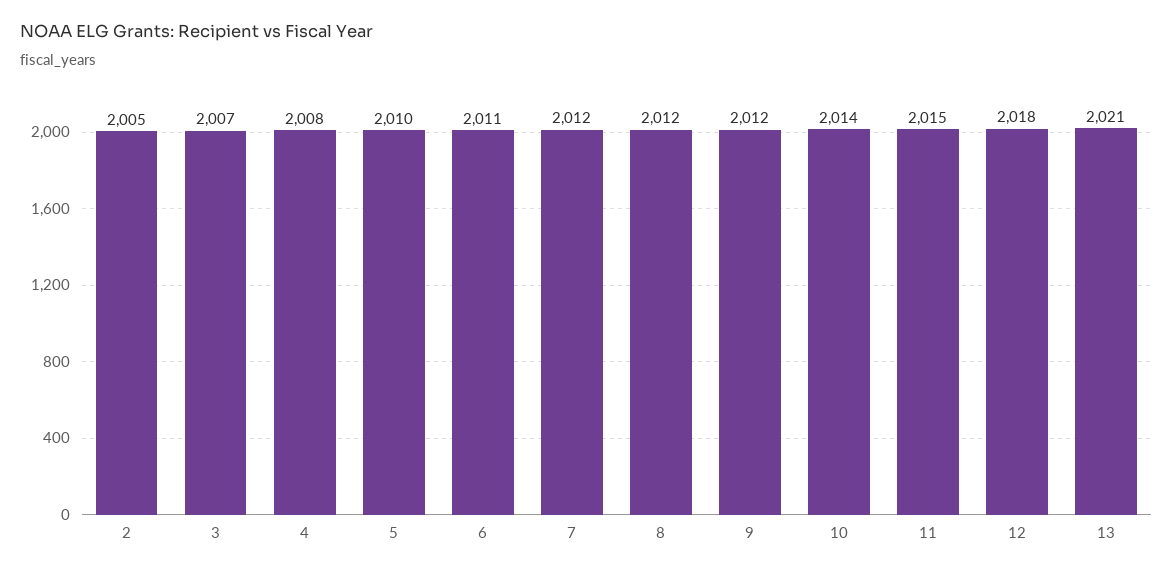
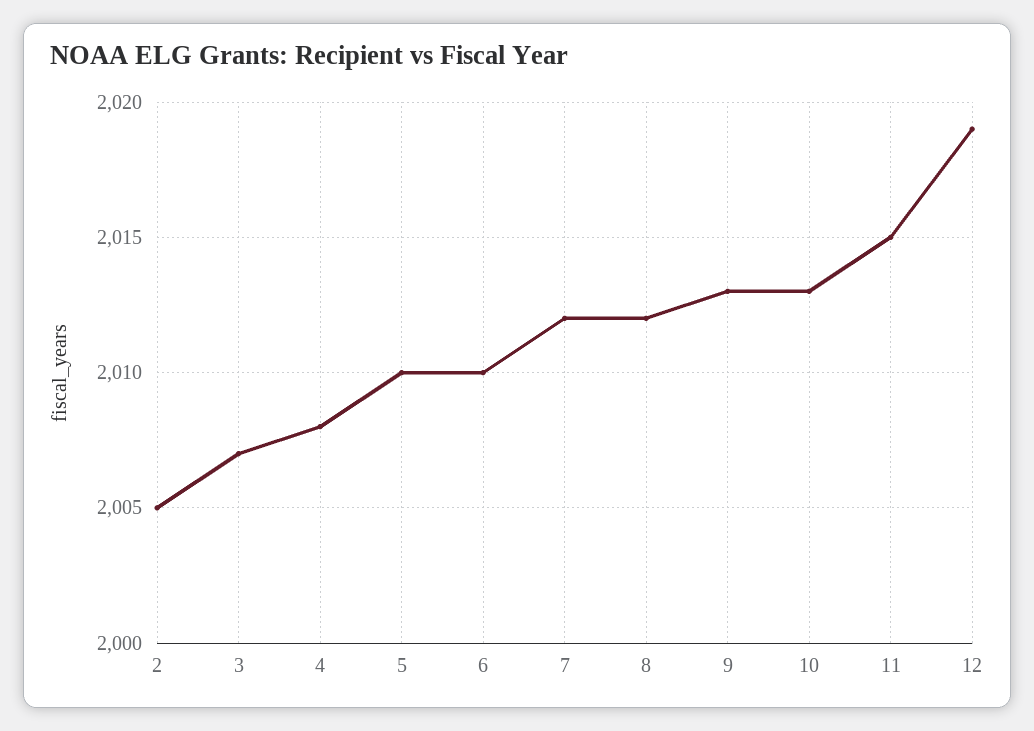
  {
    "2": 2005,
    "3": 2007,
    "4": 2008,
    "5": 2010,
-   "6": 2011,
+   "6": 2010,
    "7": 2012,
    "8": 2012,
-   "9": 2012,
+   "9": 2013,
-   "10": 2014,
+   "10": 2013,
    "11": 2015,
-   "12": 2018,
+   "12": 2019
-   "13": 2021
  }

